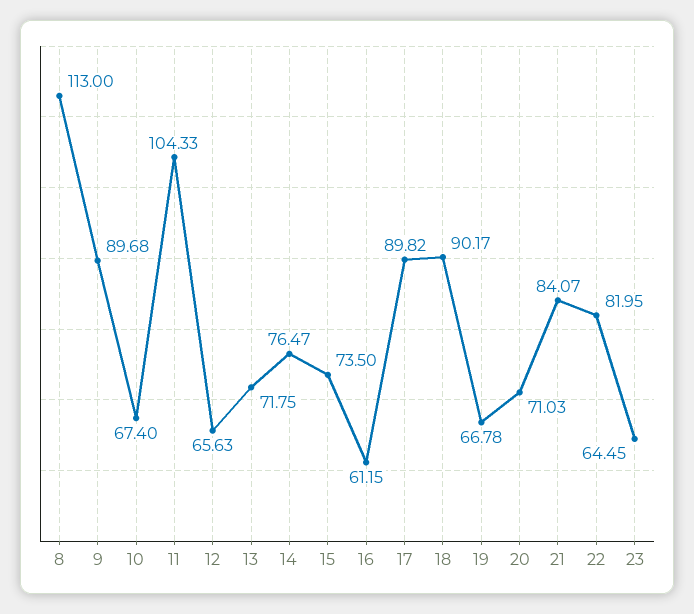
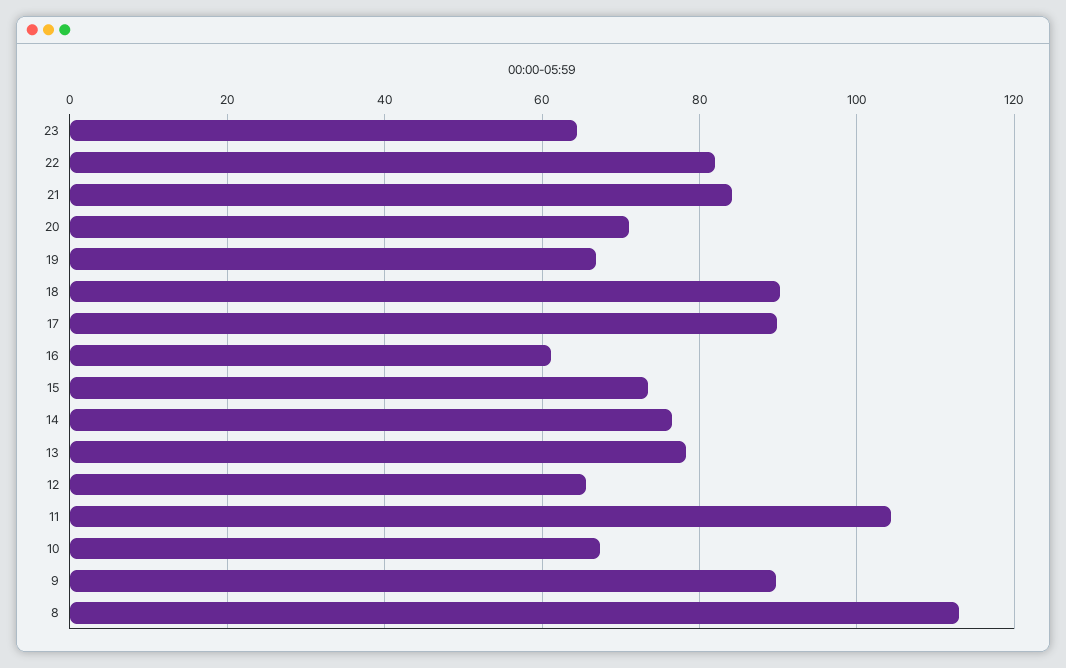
  {
    "8": 113,
    "9": 89.68,
    "10": 67.4,
    "11": 104.33,
    "12": 65.63,
-   "13": 71.75,
+   "13": 78,
    "14": 76.47,
    "15": 73.5,
    "16": 61.15,
    "17": 89.82,
    "18": 90.17,
    "19": 66.78,
    "20": 71.03,
    "21": 84.07,
    "22": 81.95,
    "23": 64.45
  }

